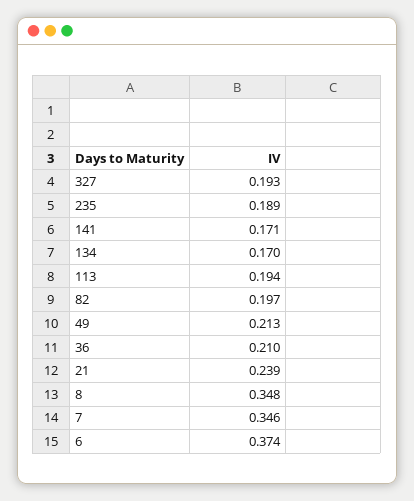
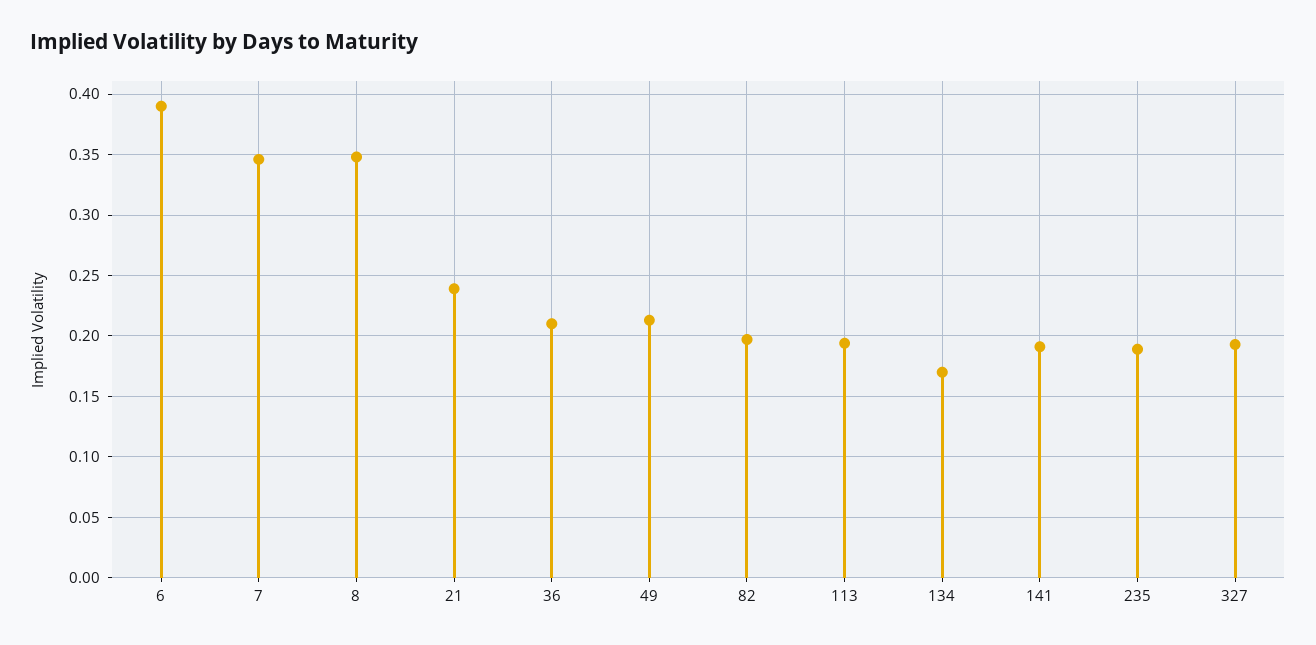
  {
    "327": 0.193,
    "235": 0.189,
-   "141": 0.171,
+   "141": 0.19,
    "134": 0.17,
    "113": 0.194,
    "82": 0.197,
    "49": 0.213,
    "36": 0.21,
    "21": 0.239,
    "8": 0.348,
    "7": 0.346,
-   "6": 0.374
+   "6": 0.39
  }

